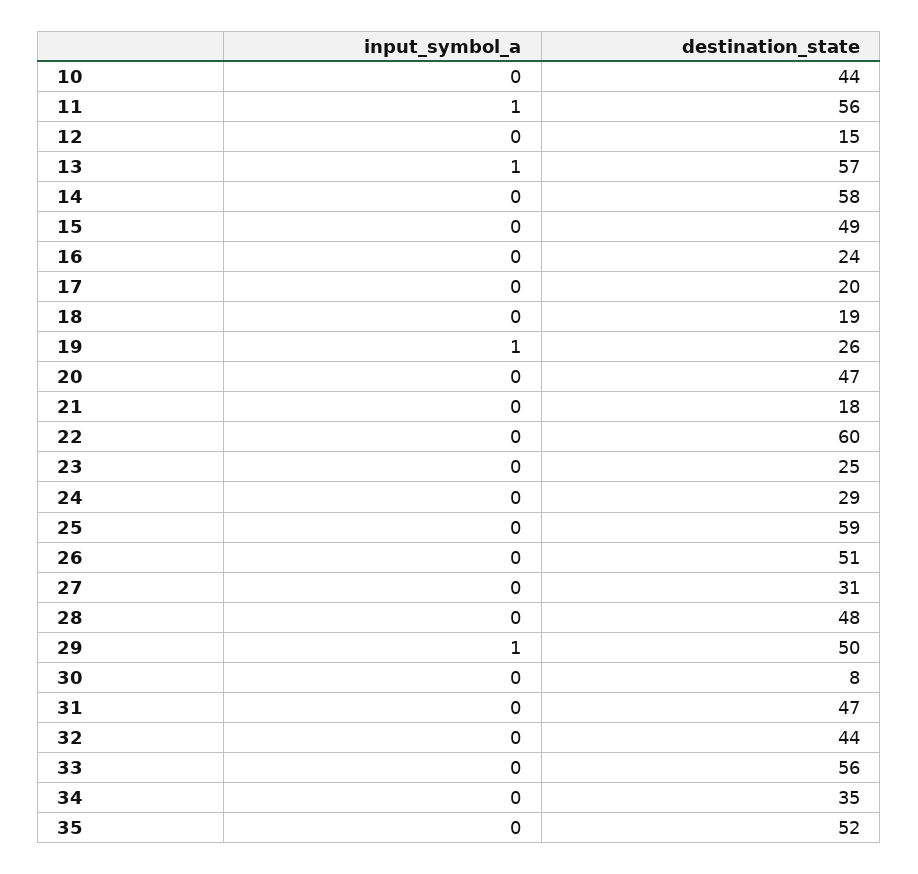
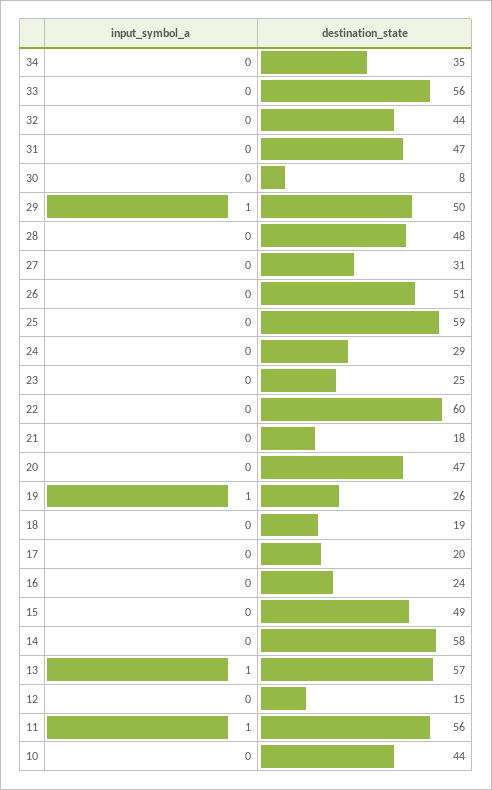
  {
    "input_symbol_a": {
      "10": 0,
      "11": 1,
      "12": 0,
      "13": 1,
      "14": 0,
      "15": 0,
      "16": 0,
      "17": 0,
      "18": 0,
      "19": 1,
      "20": 0,
      "21": 0,
      "22": 0,
      "23": 0,
      "24": 0,
      "25": 0,
      "26": 0,
      "27": 0,
      "28": 0,
      "29": 1,
      "30": 0,
      "31": 0,
      "32": 0,
      "33": 0,
-     "34": 0,
+     "34": 0
-     "35": 0
    },
    "destination_state": {
      "10": 44,
      "11": 56,
      "12": 15,
      "13": 57,
      "14": 58,
      "15": 49,
      "16": 24,
      "17": 20,
      "18": 19,
      "19": 26,
      "20": 47,
      "21": 18,
      "22": 60,
      "23": 25,
      "24": 29,
      "25": 59,
      "26": 51,
      "27": 31,
      "28": 48,
      "29": 50,
      "30": 8,
      "31": 47,
      "32": 44,
      "33": 56,
-     "34": 35,
+     "34": 35
-     "35": 52
    }
  }

